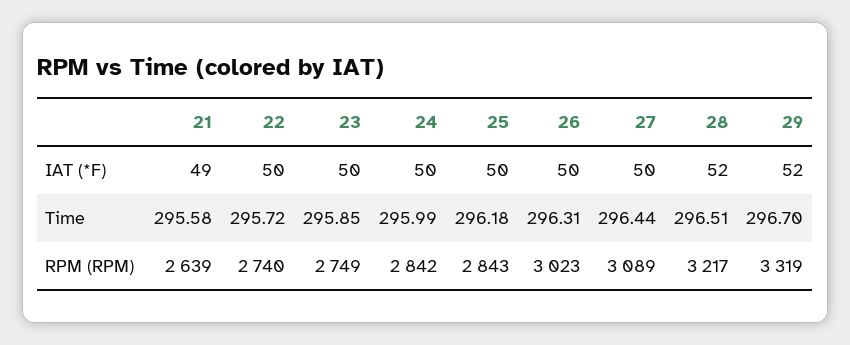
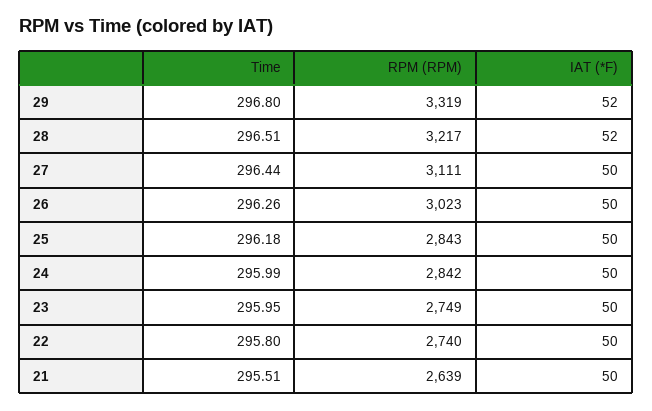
  {
    "21": {
-     "IAT (*F)": 49,
+     "IAT (*F)": 50,
-     "Time": 295.58,
+     "Time": 295.51,
      "RPM (RPM)": 2639
    },
    "22": {
      "IAT (*F)": 50,
-     "Time": 295.72,
+     "Time": 295.8,
      "RPM (RPM)": 2740
    },
    "23": {
      "IAT (*F)": 50,
-     "Time": 295.85,
+     "Time": 295.95,
      "RPM (RPM)": 2749
    },
    "24": {
      "IAT (*F)": 50,
      "Time": 295.99,
      "RPM (RPM)": 2842
    },
    "25": {
      "IAT (*F)": 50,
      "Time": 296.18,
      "RPM (RPM)": 2843
    },
    "26": {
      "IAT (*F)": 50,
-     "Time": 296.31,
+     "Time": 296.26,
      "RPM (RPM)": 3023
    },
    "27": {
      "IAT (*F)": 50,
      "Time": 296.44,
-     "RPM (RPM)": 3089
+     "RPM (RPM)": 3111
    },
    "28": {
      "IAT (*F)": 52,
      "Time": 296.51,
      "RPM (RPM)": 3217
    },
    "29": {
      "IAT (*F)": 52,
-     "Time": 296.7,
+     "Time": 296.8,
      "RPM (RPM)": 3319
    }
  }

